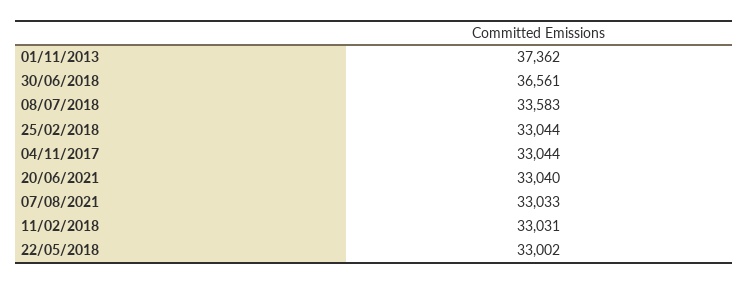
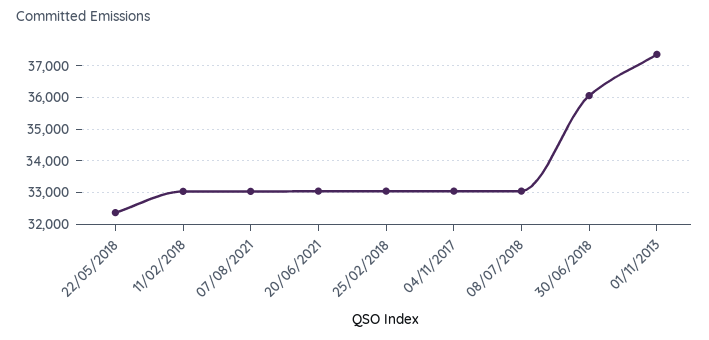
  {
    "01/11/2013": 37362,
-   "30/06/2018": 36561,
+   "30/06/2018": 36000,
-   "08/07/2018": 33583,
+   "08/07/2018": 33000,
    "25/02/2018": 33044,
    "04/11/2017": 33044,
    "20/06/2021": 33040,
    "07/08/2021": 33033,
    "11/02/2018": 33031,
-   "22/05/2018": 33002
+   "22/05/2018": 32400
  }

